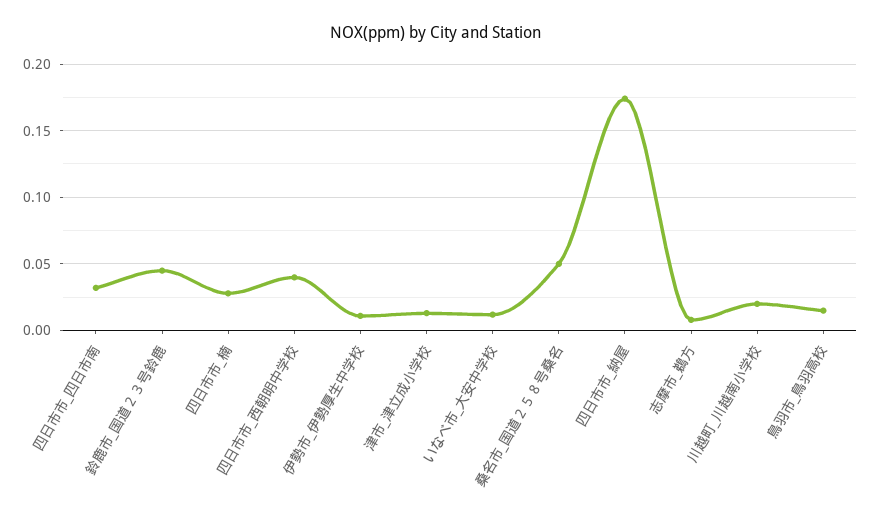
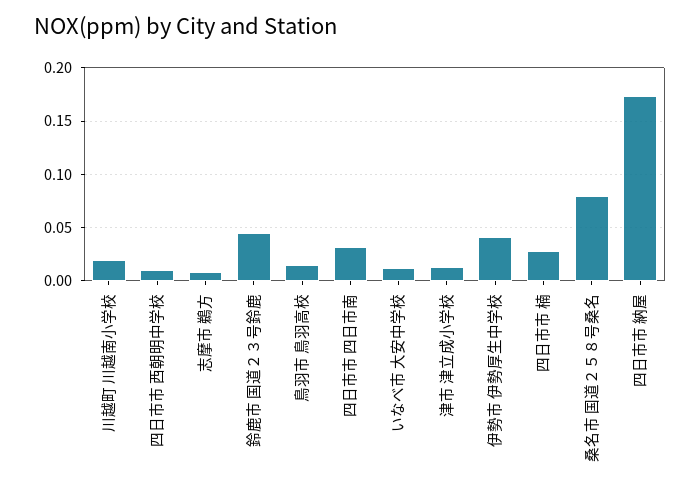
  {
    "四日市市_四日市南": 0.03,
    "鈴鹿市_国道２３号鈴鹿": 0.045,
    "四日市市_楠": 0.03,
-   "四日市市_西朝明中学校": 0.04,
+   "四日市市_西朝明中学校": 0.01,
-   "伊勢市_伊勢厚生中学校": 0.01,
+   "伊勢市_伊勢厚生中学校": 0.04,
    "津市_津立成小学校": 0.015,
    "いなべ市_大安中学校": 0.01,
-   "桑名市_国道２５８号桑名": 0.05,
+   "桑名市_国道２５８号桑名": 0.08,
    "四日市市_納屋": 0.175,
    "志摩市_鵜方": 0.01,
    "川越町_川越南小学校": 0.02,
    "鳥羽市_鳥羽高校": 0.015
  }

